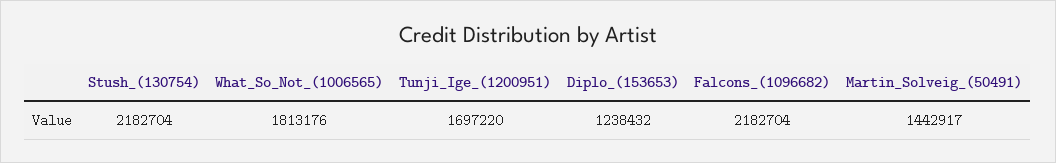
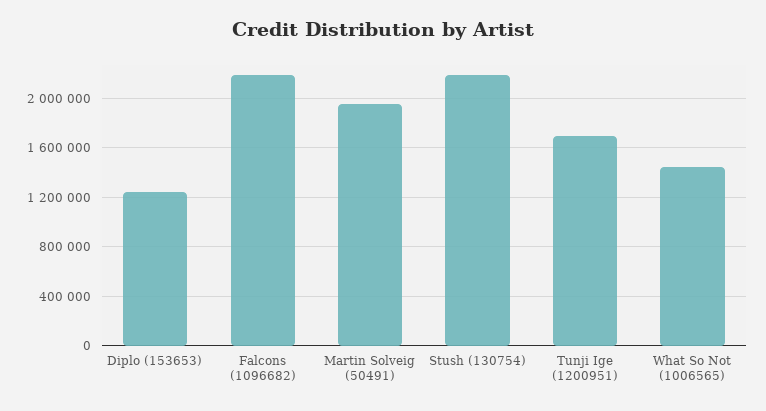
  {
    "Stush_(130754)": 2182704,
-   "What_So_Not_(1006565)": 1813176,
+   "What_So_Not_(1006565)": 1450000,
    "Tunji_Ige_(1200951)": 1697220,
    "Diplo_(153653)": 1238432,
    "Falcons_(1096682)": 2182704,
-   "Martin_Solveig_(50491)": 1442917
+   "Martin_Solveig_(50491)": 1950000
  }

